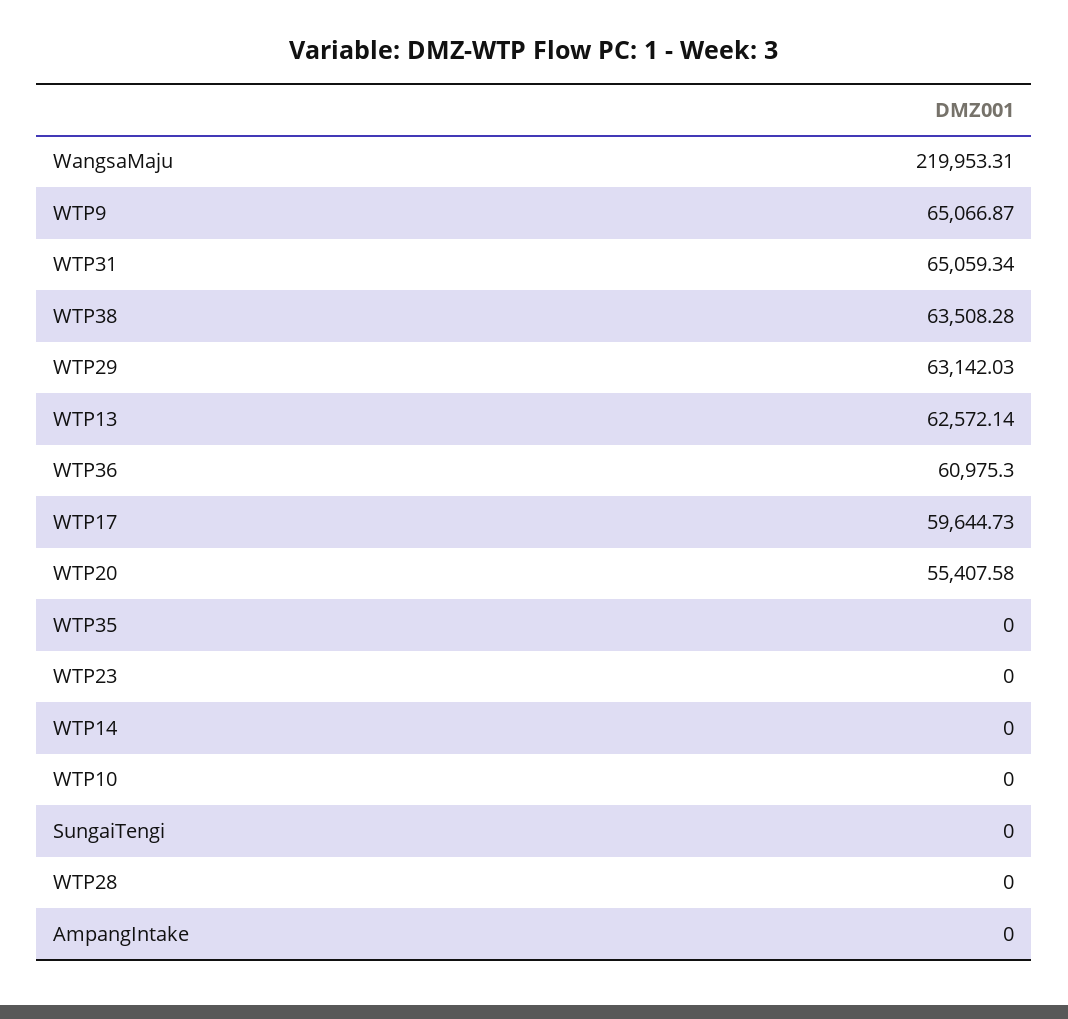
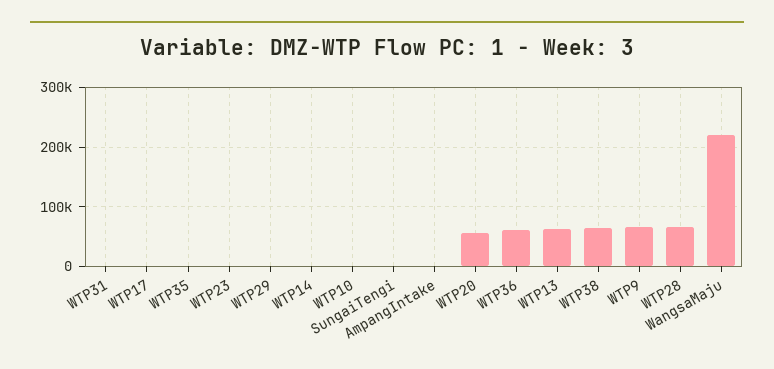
  {
    "WangsaMaju": 219953.31,
    "WTP9": 65066.87,
-   "WTP31": 65059.34,
+   "WTP31": 0,
    "WTP38": 63508.28,
-   "WTP29": 63142.03,
+   "WTP29": 0,
    "WTP13": 62572.14,
    "WTP36": 60975.3,
-   "WTP17": 59644.73,
+   "WTP17": 0,
    "WTP20": 55407.58,
    "WTP35": 0,
    "WTP23": 0,
    "WTP14": 0,
    "WTP10": 0,
    "SungaiTengi": 0,
-   "WTP28": 0,
+   "WTP28": 60000,
    "AmpangIntake": 0
  }

